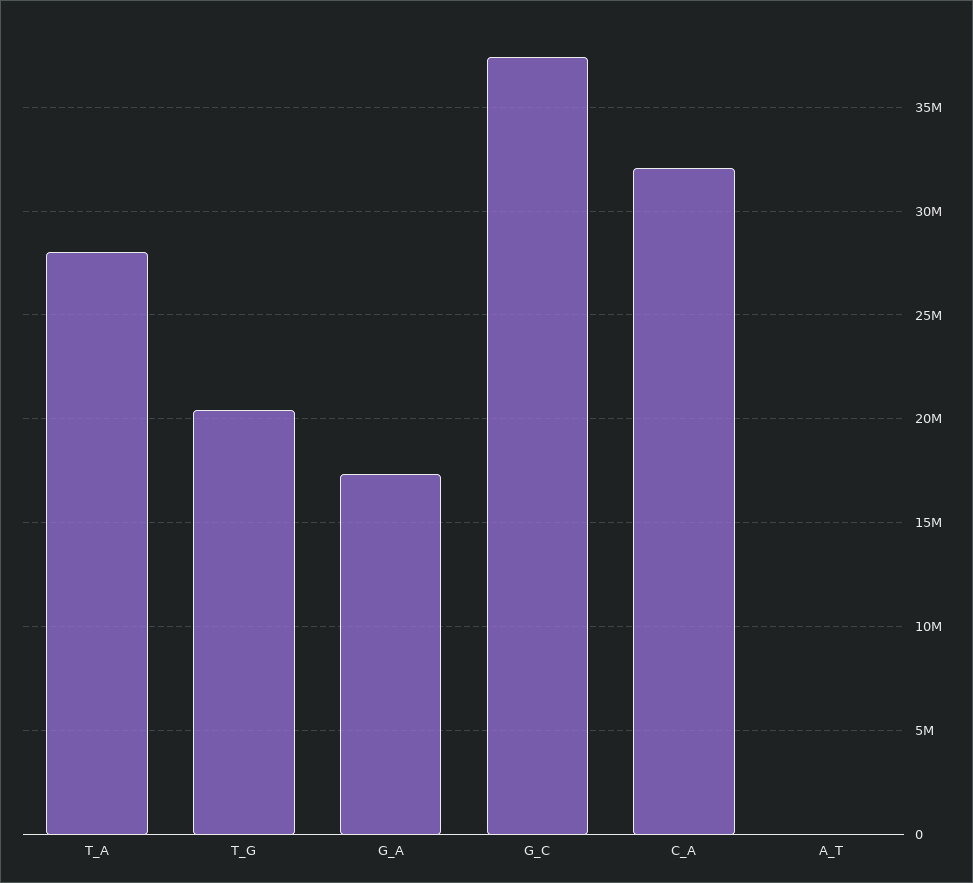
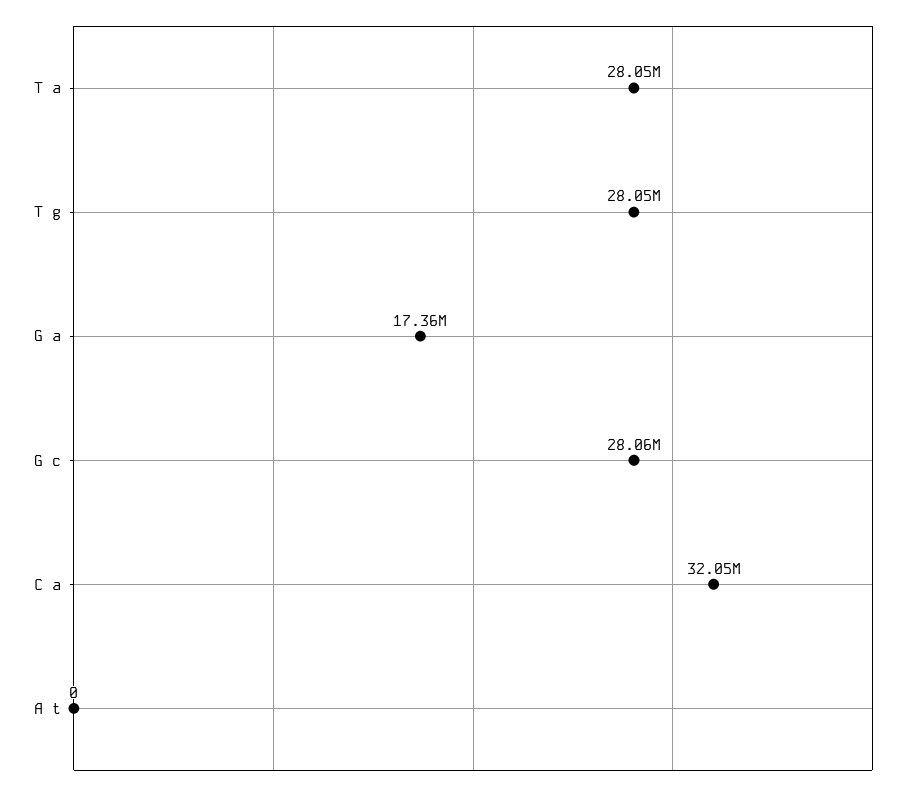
  {
    "T_A": 28050000,
-   "T_G": 20500000,
+   "T_G": 28050000,
    "G_A": 17360000,
-   "G_C": 37500000,
+   "G_C": 28060000,
    "C_A": 32050000,
    "A_T": 0
  }

